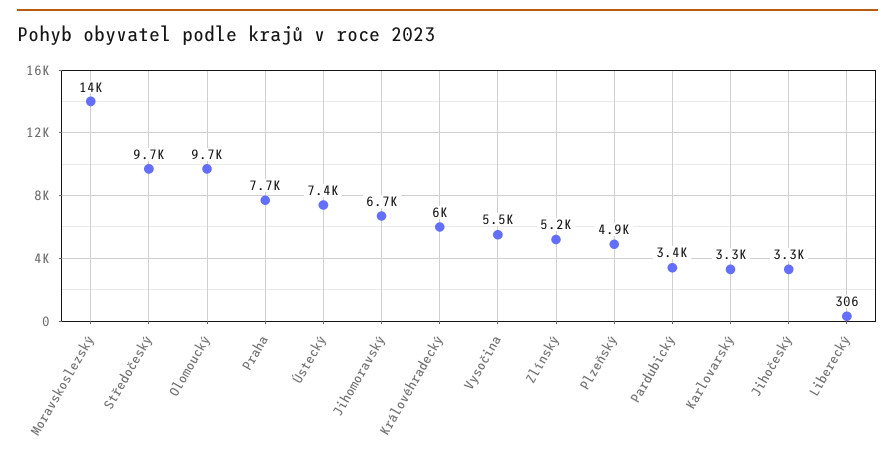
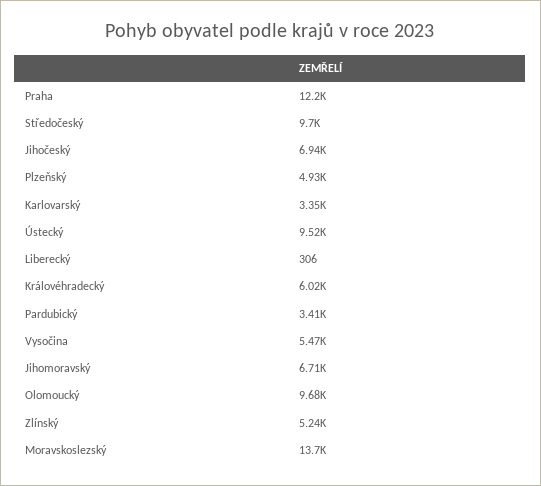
  {
    "Moravskoslezský": 13700,
    "Středočeský": 9700,
    "Olomoucký": 9680,
-   "Praha": 7700,
+   "Praha": 12200,
-   "Ústecký": 7400,
+   "Ústecký": 9520,
    "Jihomoravský": 6710,
    "Královéhradecký": 6020,
    "Vysočina": 5470,
    "Zlínský": 5240,
    "Plzeňský": 4930,
    "Pardubický": 3410,
    "Karlovarský": 3350,
-   "Jihočeský": 3300,
+   "Jihočeský": 6940,
    "Liberecký": 306
  }

